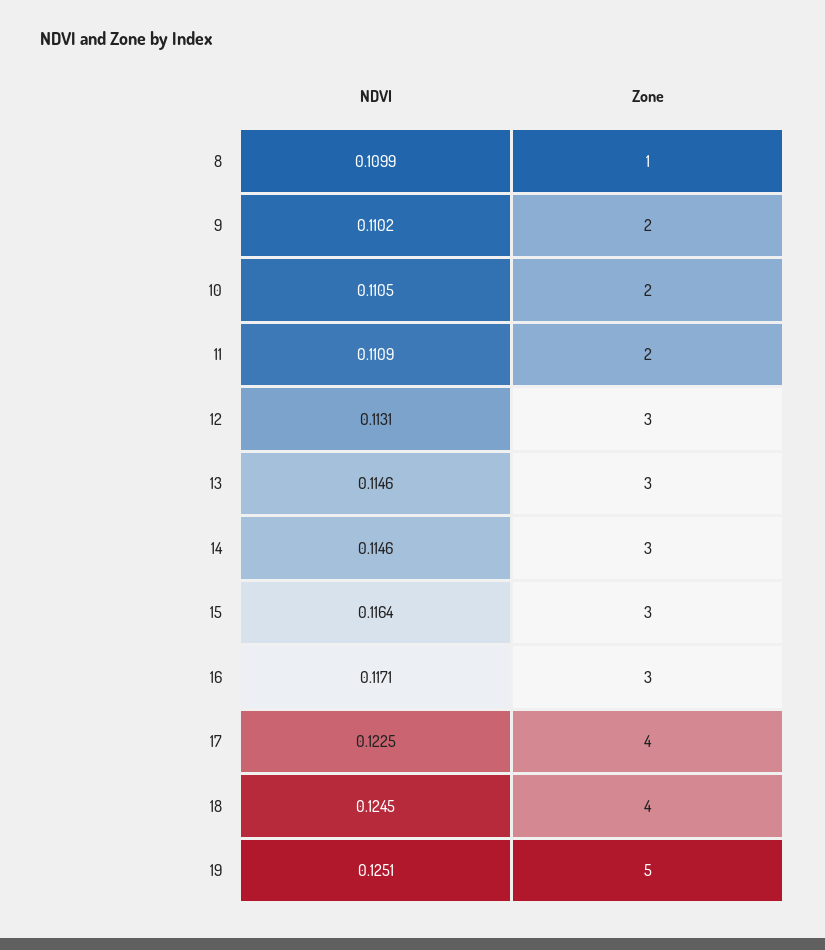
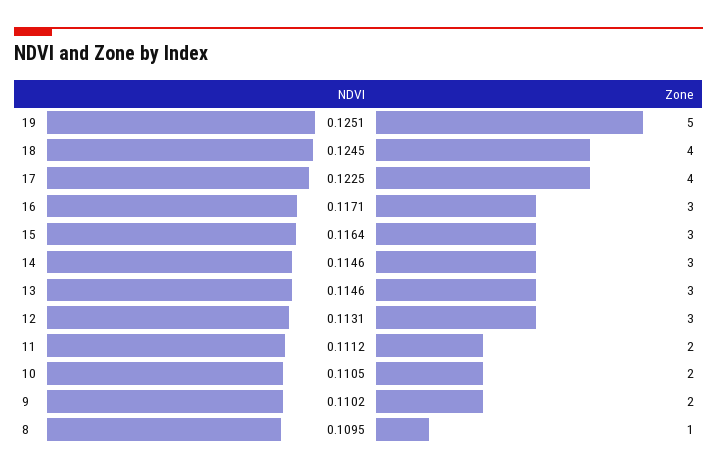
  {
    "NDVI": {
-     "8": 0.1099,
+     "8": 0.1095,
      "9": 0.1102,
      "10": 0.1105,
-     "11": 0.1109,
+     "11": 0.1112,
      "12": 0.1131,
      "13": 0.1146,
      "14": 0.1146,
      "15": 0.1164,
      "16": 0.1171,
      "17": 0.1225,
      "18": 0.1245,
      "19": 0.1251
    },
    "Zone": {
      "8": 1,
      "9": 2,
      "10": 2,
      "11": 2,
      "12": 3,
      "13": 3,
      "14": 3,
      "15": 3,
      "16": 3,
      "17": 4,
      "18": 4,
      "19": 5
    }
  }

